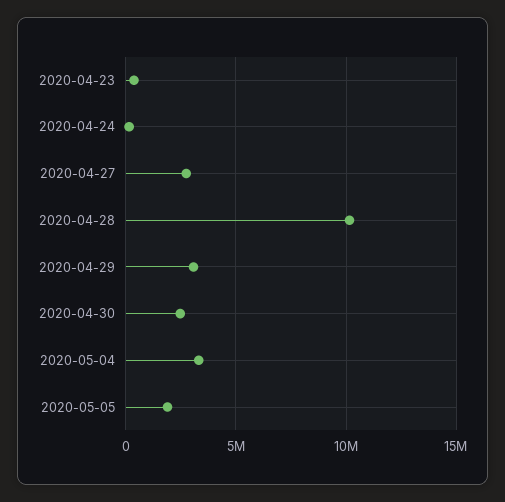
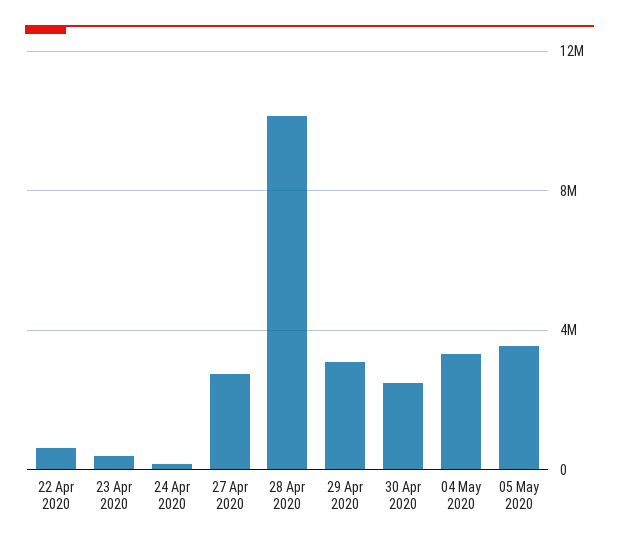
  {
    "2020-04-23": 500000,
    "2020-04-24": 0,
    "2020-04-27": 2500000,
    "2020-04-28": 10000000,
    "2020-04-29": 3000000,
    "2020-04-30": 2500000,
    "2020-05-04": 3500000,
-   "2020-05-05": 2000000
+   "2020-05-05": 3500000,
+   "22 Apr 2020": 500000
  }

